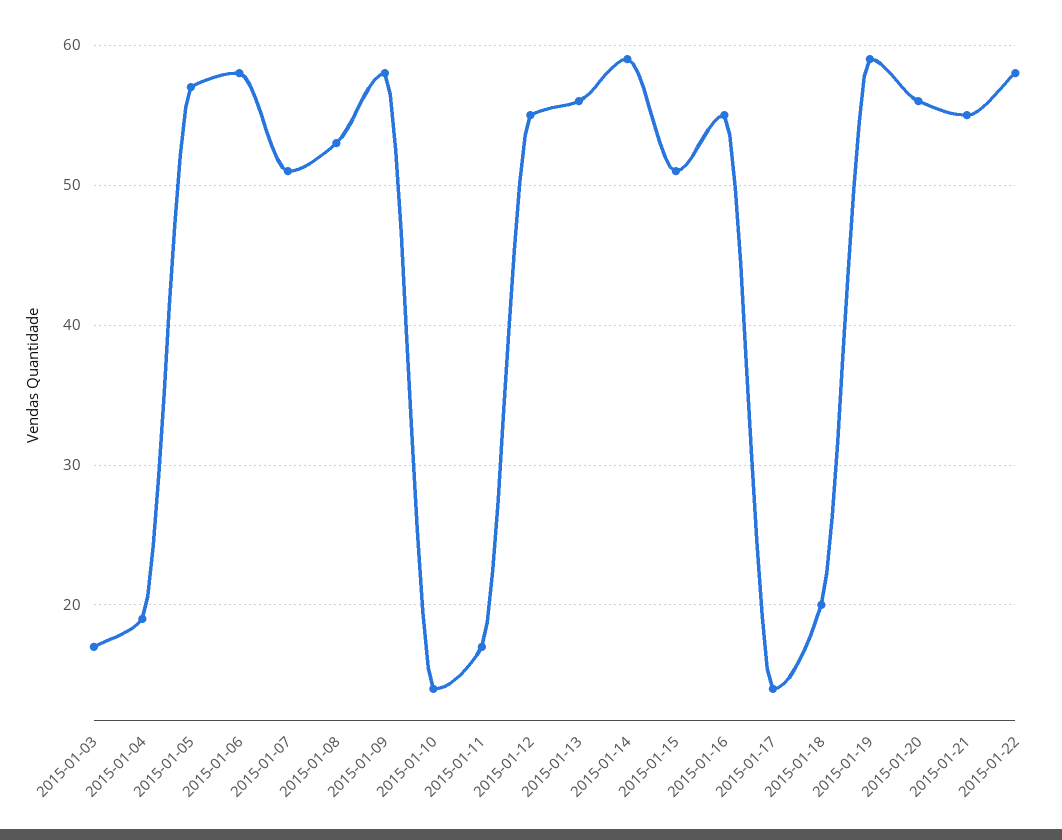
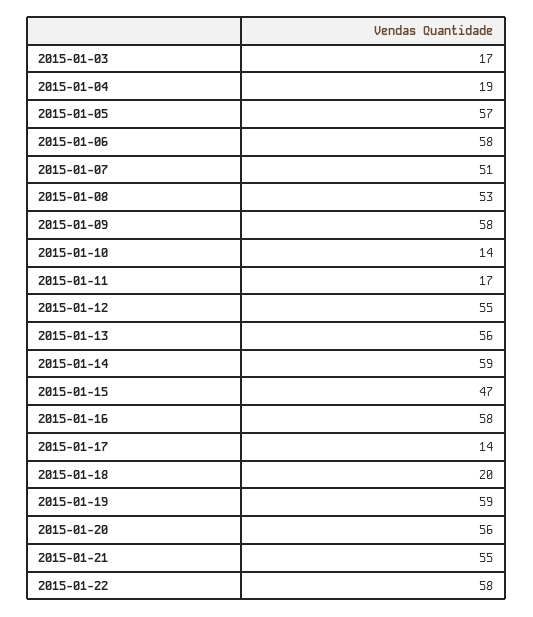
  {
    "2015-01-03": 17,
    "2015-01-04": 19,
    "2015-01-05": 57,
    "2015-01-06": 58,
    "2015-01-07": 51,
    "2015-01-08": 53,
    "2015-01-09": 58,
    "2015-01-10": 14,
    "2015-01-11": 17,
    "2015-01-12": 55,
    "2015-01-13": 56,
    "2015-01-14": 59,
-   "2015-01-15": 51,
+   "2015-01-15": 47,
-   "2015-01-16": 55,
+   "2015-01-16": 58,
    "2015-01-17": 14,
    "2015-01-18": 20,
    "2015-01-19": 59,
    "2015-01-20": 56,
    "2015-01-21": 55,
    "2015-01-22": 58
  }

